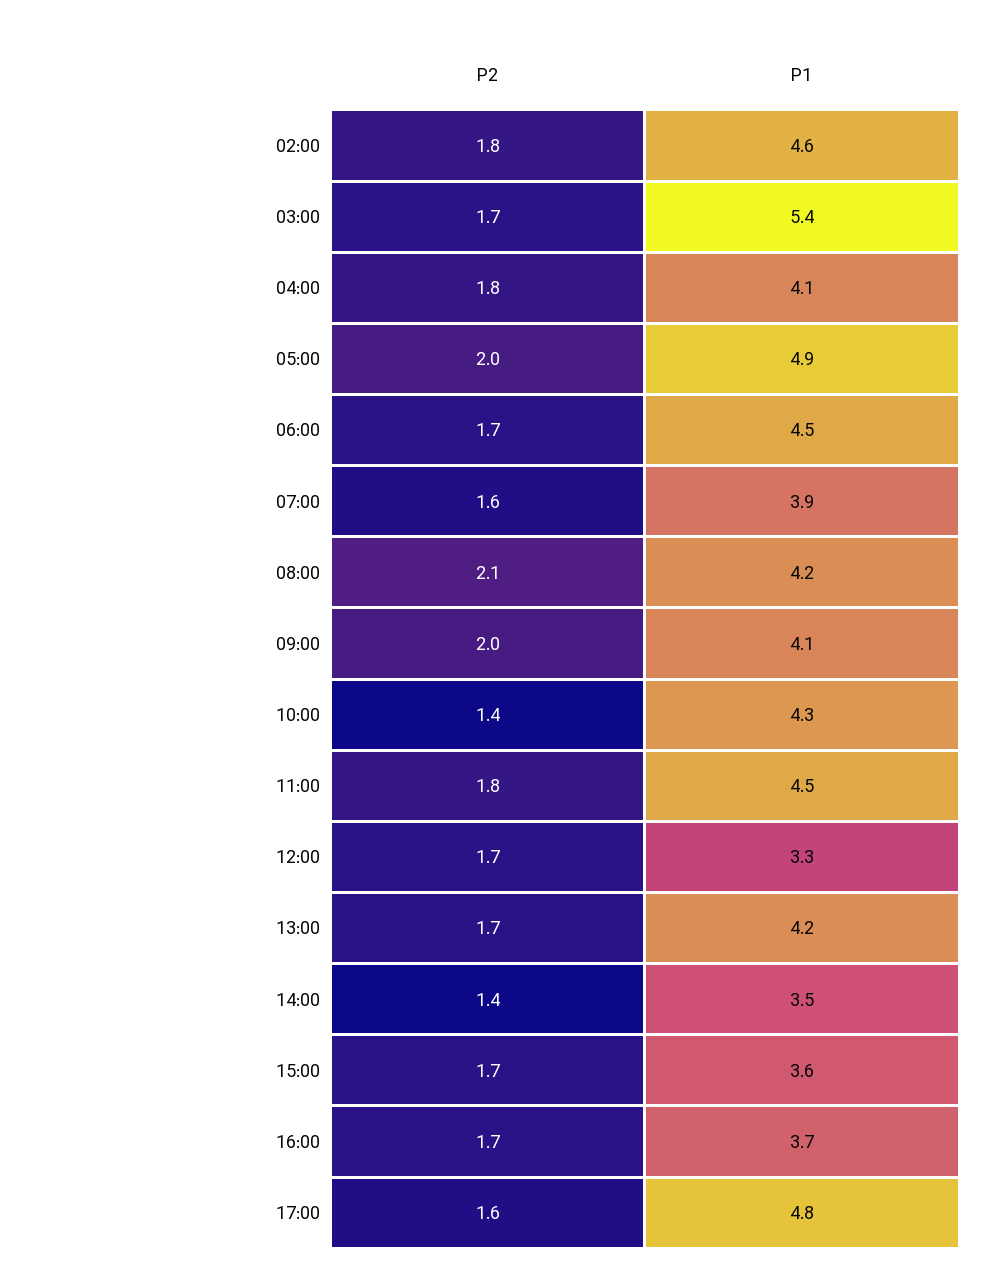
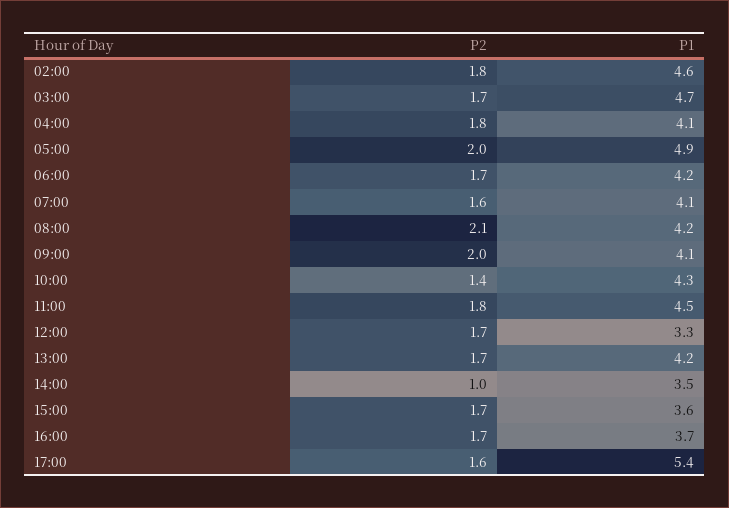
  {
    "P2": {
      "02:00": 1.8,
      "03:00": 1.7,
      "04:00": 1.8,
      "05:00": 2,
      "06:00": 1.7,
      "07:00": 1.6,
      "08:00": 2.1,
      "09:00": 2,
      "10:00": 1.4,
      "11:00": 1.8,
      "12:00": 1.7,
      "13:00": 1.7,
-     "14:00": 1.4,
+     "14:00": 1,
      "15:00": 1.7,
      "16:00": 1.7,
      "17:00": 1.6
    },
    "P1": {
      "02:00": 4.6,
-     "03:00": 5.4,
+     "03:00": 4.7,
      "04:00": 4.1,
      "05:00": 4.9,
-     "06:00": 4.5,
+     "06:00": 4.2,
-     "07:00": 3.9,
+     "07:00": 4.1,
      "08:00": 4.2,
      "09:00": 4.1,
      "10:00": 4.3,
      "11:00": 4.5,
      "12:00": 3.3,
      "13:00": 4.2,
      "14:00": 3.5,
      "15:00": 3.6,
      "16:00": 3.7,
-     "17:00": 4.8
+     "17:00": 5.4
    }
  }

